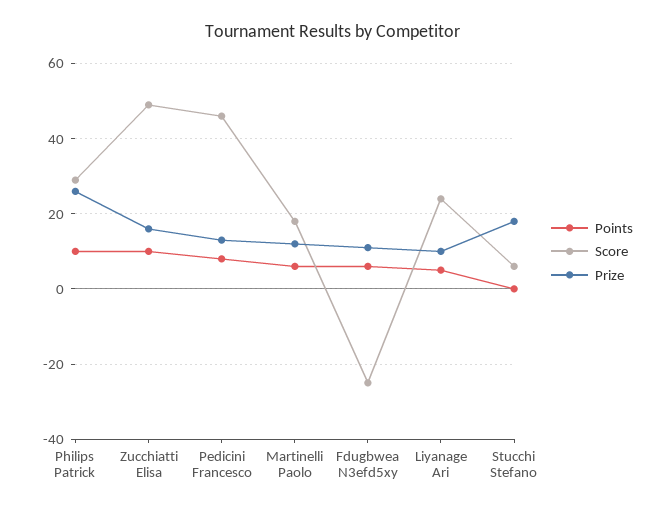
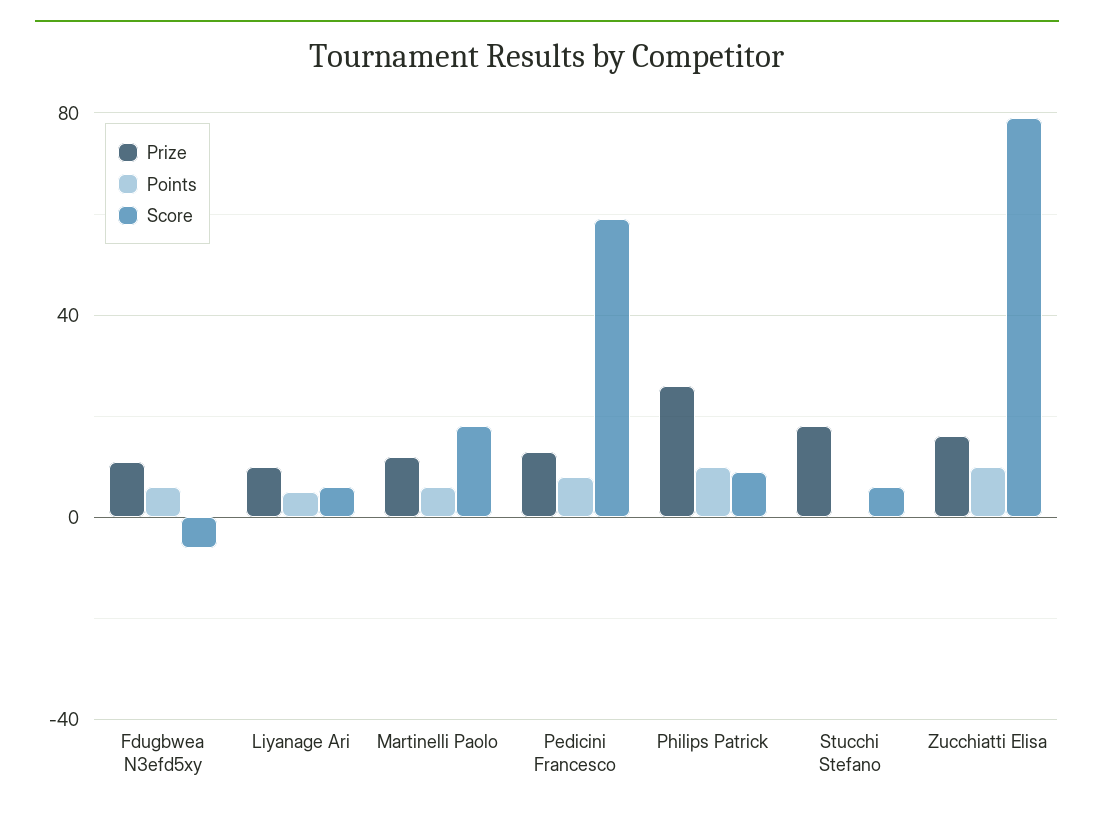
  {
    "Points": {
      "Philips Patrick": 10,
      "Zucchiatti Elisa": 10,
      "Pedicini Francesco": 10,
      "Martinelli Paolo": 5,
      "Fdugbwea N3efd5xy": 5,
      "Liyanage Ari": 5,
      "Stucchi Stefano": 0
    },
    "Score": {
-     "Philips Patrick": 30,
+     "Philips Patrick": 10,
-     "Zucchiatti Elisa": 50,
+     "Zucchiatti Elisa": 80,
-     "Pedicini Francesco": 45,
+     "Pedicini Francesco": 60,
      "Martinelli Paolo": 20,
-     "Fdugbwea N3efd5xy": -25,
+     "Fdugbwea N3efd5xy": -5,
-     "Liyanage Ari": 25,
+     "Liyanage Ari": 5,
      "Stucchi Stefano": 5
    },
    "Prize": {
      "Philips Patrick": 25,
      "Zucchiatti Elisa": 15,
      "Pedicini Francesco": 15,
      "Martinelli Paolo": 10,
      "Fdugbwea N3efd5xy": 10,
      "Liyanage Ari": 10,
      "Stucchi Stefano": 20
    }
  }

